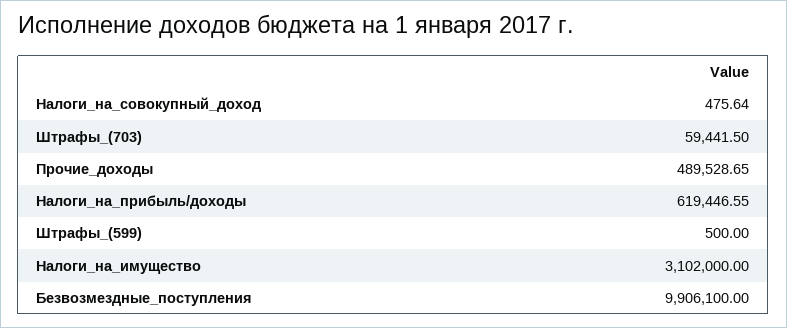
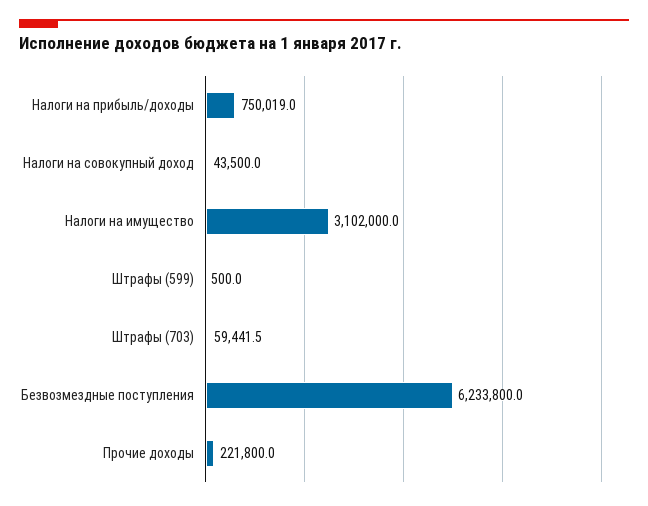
  {
-   "Налоги_на_совокупный_доход": 475.64,
+   "Налоги_на_совокупный_доход": 43500,
    "Штрафы_(703)": 59441.5,
-   "Прочие_доходы": 489528.65,
+   "Прочие_доходы": 221800,
-   "Налоги_на_прибыль/доходы": 619446.55,
+   "Налоги_на_прибыль/доходы": 750019,
    "Штрафы_(599)": 500,
    "Налоги_на_имущество": 3102000,
-   "Безвозмездные_поступления": 9906100
+   "Безвозмездные_поступления": 6233800
  }

